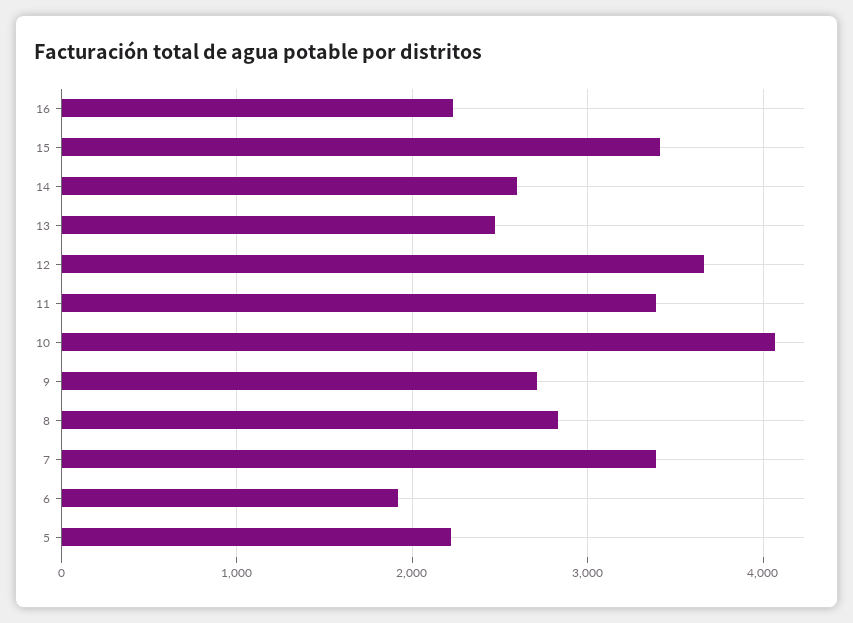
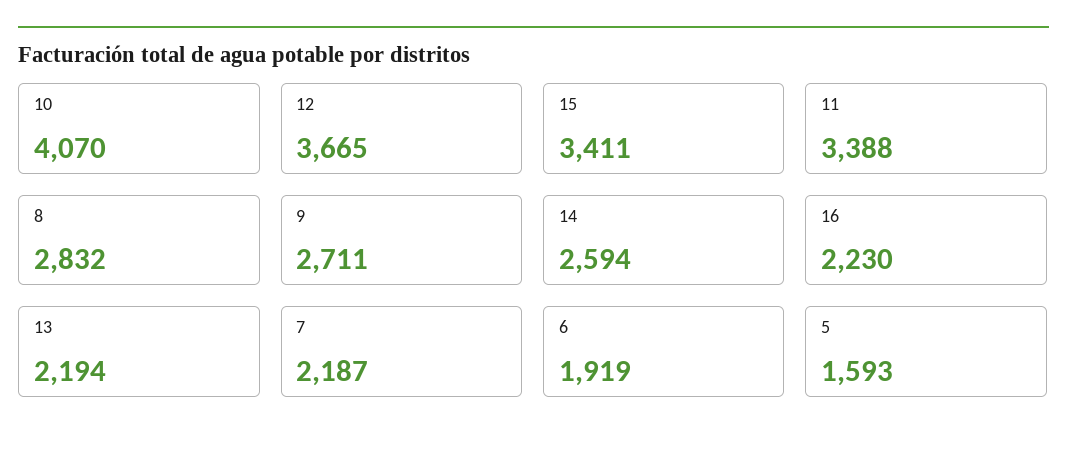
  {
    "16": 2230,
    "15": 3411,
    "14": 2594,
-   "13": 2500,
+   "13": 2194,
    "12": 3665,
    "11": 3388,
    "10": 4070,
    "9": 2711,
    "8": 2832,
-   "7": 3400,
+   "7": 2187,
    "6": 1919,
-   "5": 2200
+   "5": 1593
  }

